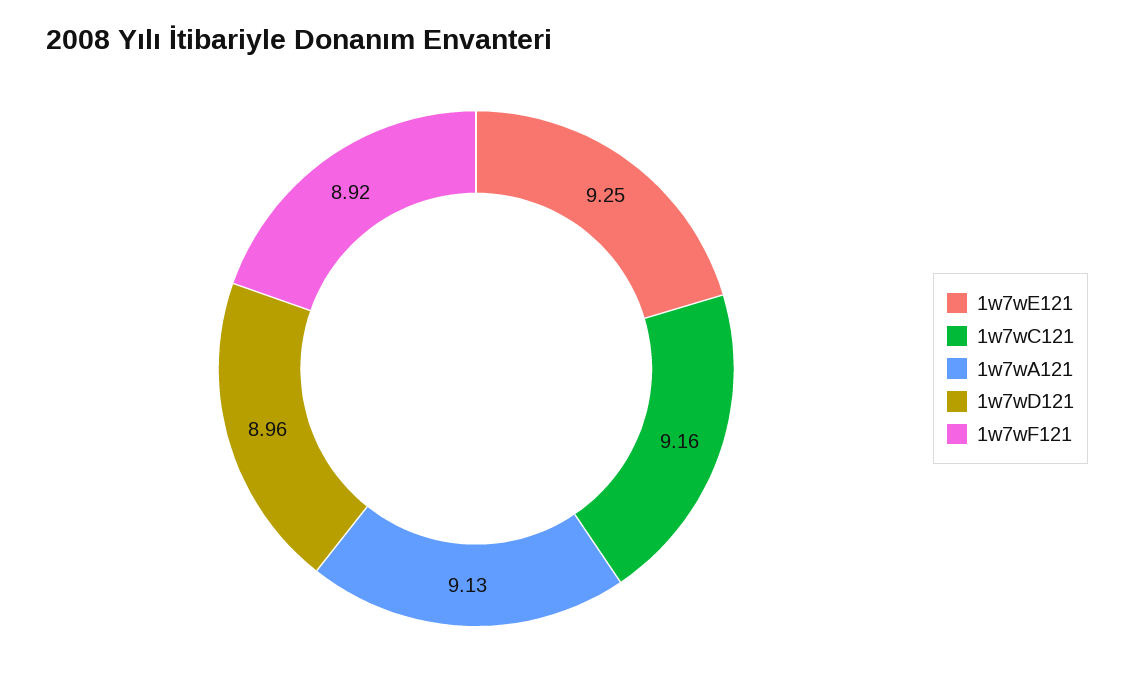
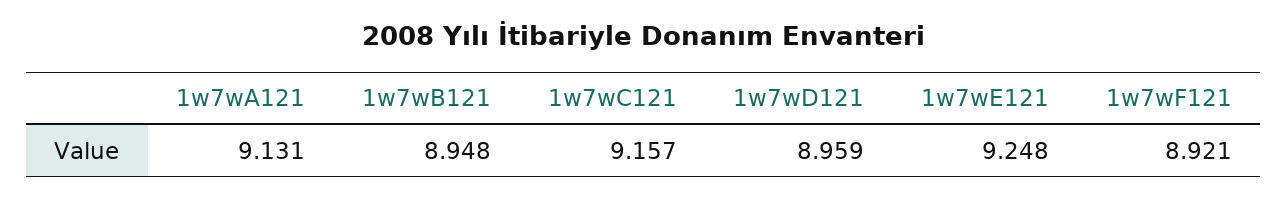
  {
    "1w7wE121": 9.248,
    "1w7wC121": 9.157,
    "1w7wA121": 9.131,
    "1w7wD121": 8.959,
-   "1w7wF121": 8.921
+   "1w7wF121": 8.921,
+   "1w7wB121": 8.948
  }

